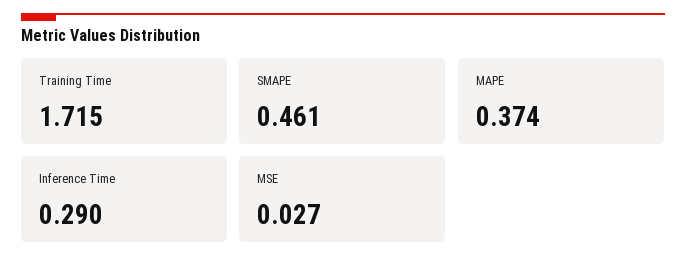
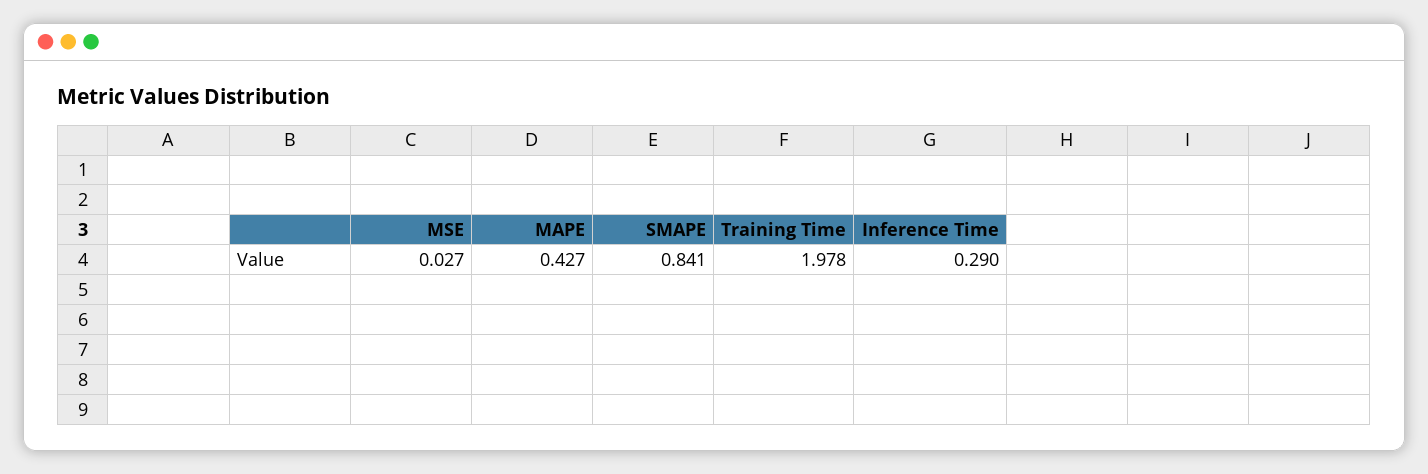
  {
-   "Training Time": 1.715,
+   "Training Time": 1.978,
-   "SMAPE": 0.461,
+   "SMAPE": 0.841,
-   "MAPE": 0.374,
+   "MAPE": 0.427,
    "Inference Time": 0.29,
    "MSE": 0.027
  }

